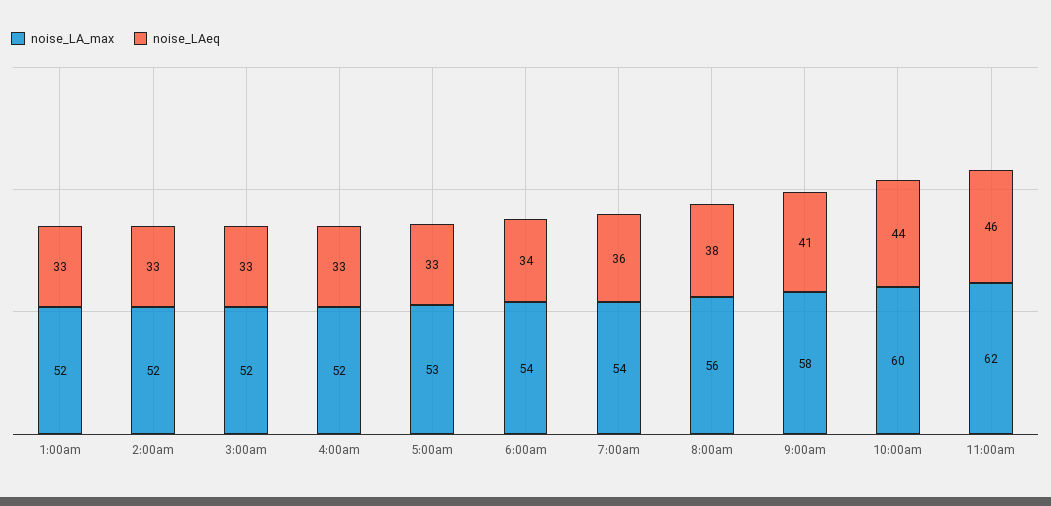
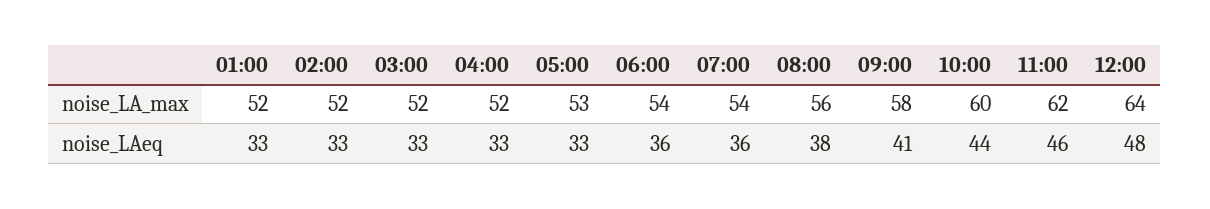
  {
    "noise_LA_max": {
      "1:00am": 52,
      "2:00am": 52,
      "3:00am": 52,
      "4:00am": 52,
      "5:00am": 53,
      "6:00am": 54,
      "7:00am": 54,
      "8:00am": 56,
      "9:00am": 58,
      "10:00am": 60,
-     "11:00am": 62
+     "11:00am": 62,
+     "12:00": 64
    },
    "noise_LAeq": {
      "1:00am": 33,
      "2:00am": 33,
      "3:00am": 33,
      "4:00am": 33,
      "5:00am": 33,
-     "6:00am": 34,
+     "6:00am": 36,
      "7:00am": 36,
      "8:00am": 38,
      "9:00am": 41,
      "10:00am": 44,
-     "11:00am": 46
+     "11:00am": 46,
+     "12:00": 48
    }
  }

